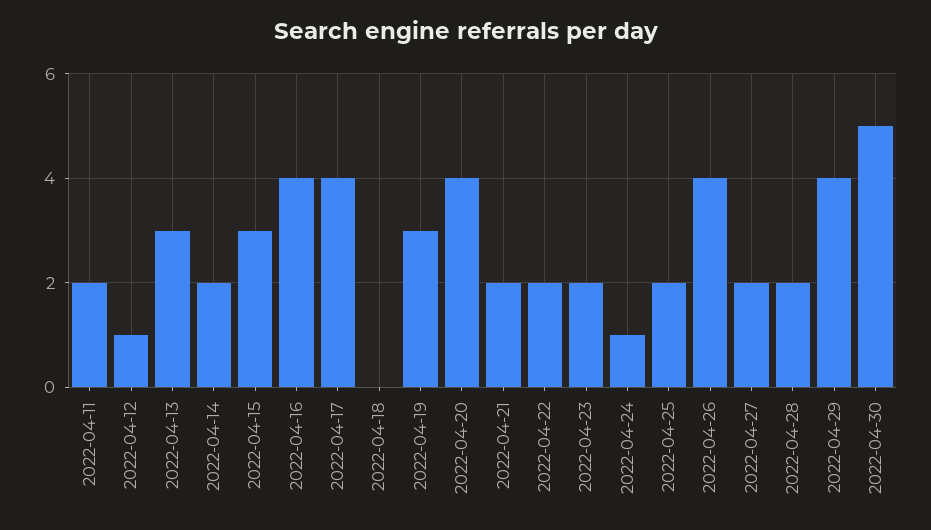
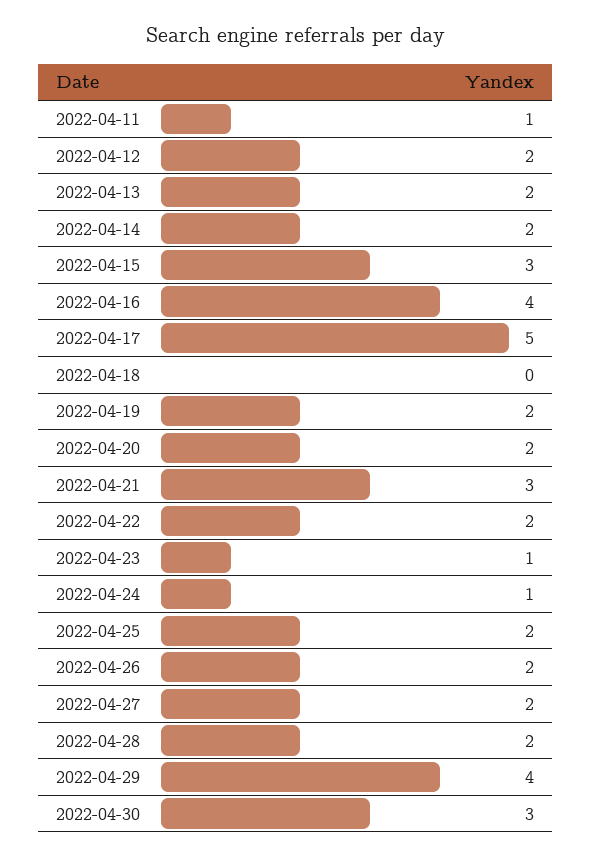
  {
-   "2022-04-11": 2,
+   "2022-04-11": 1,
-   "2022-04-12": 1,
+   "2022-04-12": 2,
-   "2022-04-13": 3,
+   "2022-04-13": 2,
    "2022-04-14": 2,
    "2022-04-15": 3,
    "2022-04-16": 4,
-   "2022-04-17": 4,
+   "2022-04-17": 5,
    "2022-04-18": 0,
-   "2022-04-19": 3,
+   "2022-04-19": 2,
-   "2022-04-20": 4,
+   "2022-04-20": 2,
-   "2022-04-21": 2,
+   "2022-04-21": 3,
    "2022-04-22": 2,
-   "2022-04-23": 2,
+   "2022-04-23": 1,
    "2022-04-24": 1,
    "2022-04-25": 2,
-   "2022-04-26": 4,
+   "2022-04-26": 2,
    "2022-04-27": 2,
    "2022-04-28": 2,
    "2022-04-29": 4,
-   "2022-04-30": 5
+   "2022-04-30": 3
  }

